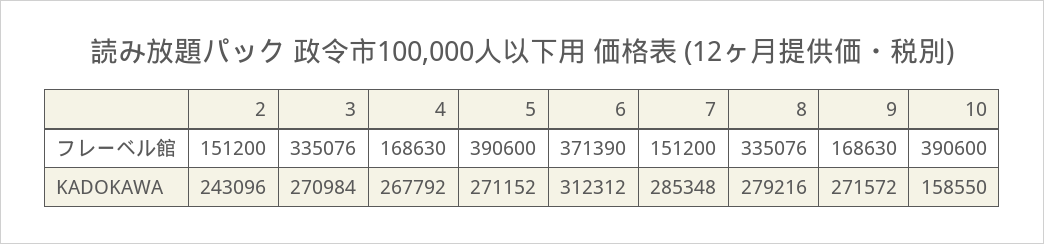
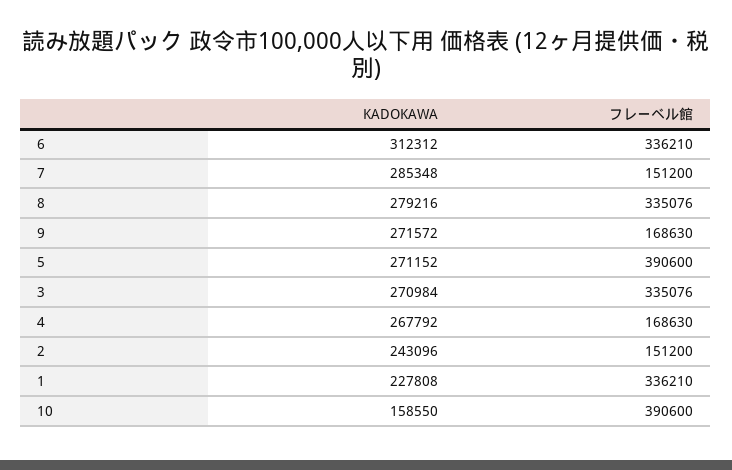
  {
    "2": {
      "フレーベル館": 151200,
      "KADOKAWA": 243096
    },
    "3": {
      "フレーベル館": 335076,
      "KADOKAWA": 270984
    },
    "4": {
      "フレーベル館": 168630,
      "KADOKAWA": 267792
    },
    "5": {
      "フレーベル館": 390600,
      "KADOKAWA": 271152
    },
    "6": {
-     "フレーベル館": 371390,
+     "フレーベル館": 336210,
      "KADOKAWA": 312312
    },
    "7": {
      "フレーベル館": 151200,
      "KADOKAWA": 285348
    },
    "8": {
      "フレーベル館": 335076,
      "KADOKAWA": 279216
    },
    "9": {
      "フレーベル館": 168630,
      "KADOKAWA": 271572
    },
    "10": {
      "フレーベル館": 390600,
      "KADOKAWA": 158550
-   }
+   },
+   "1": {
+     "KADOKAWA": 227808,
+     "フレーベル館": 336210
+   }
  }

